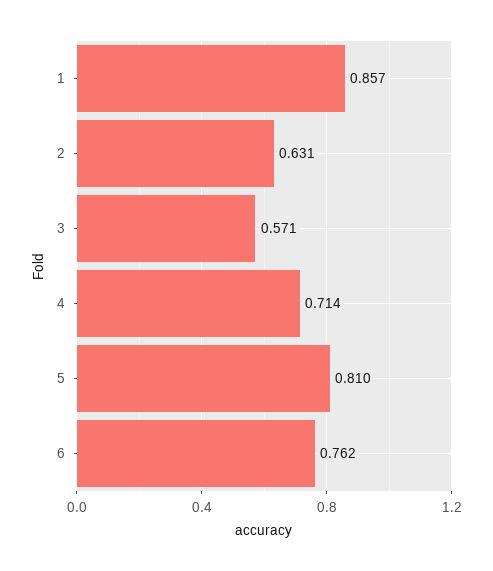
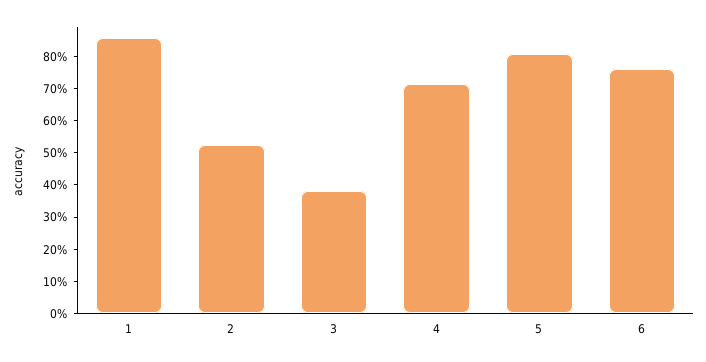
  {
    "1": 0.857,
-   "2": 0.631,
+   "2": 0.525,
-   "3": 0.571,
+   "3": 0.375,
    "4": 0.714,
    "5": 0.81,
    "6": 0.762
  }

